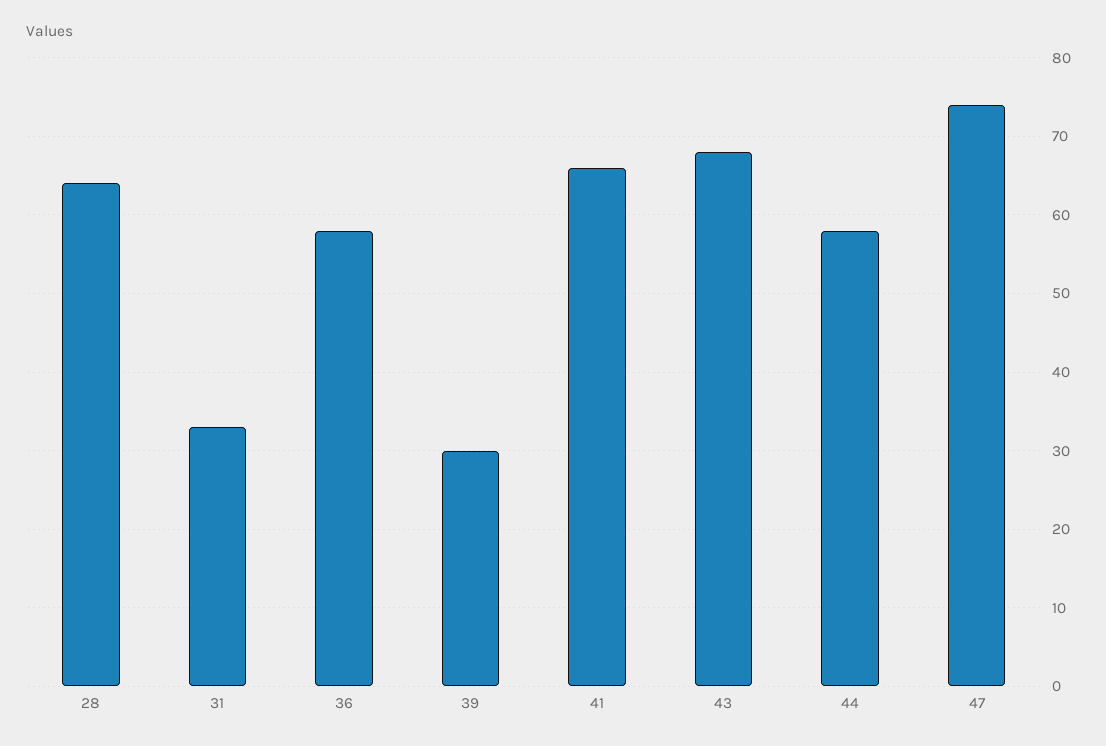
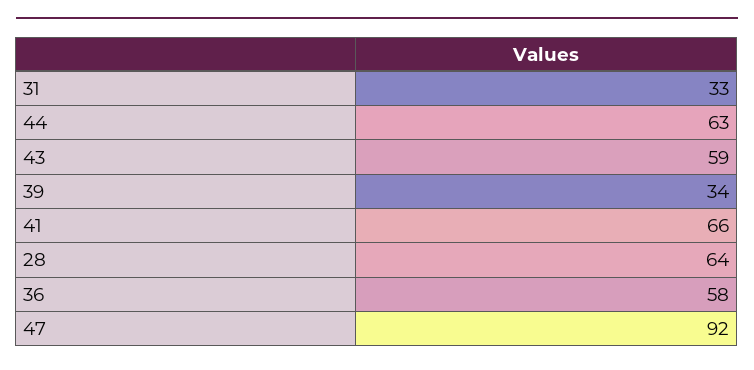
  {
    "28": 64,
    "31": 33,
    "36": 58,
-   "39": 30,
+   "39": 34,
    "41": 66,
-   "43": 68,
+   "43": 59,
-   "44": 58,
+   "44": 63,
-   "47": 74
+   "47": 92
  }

